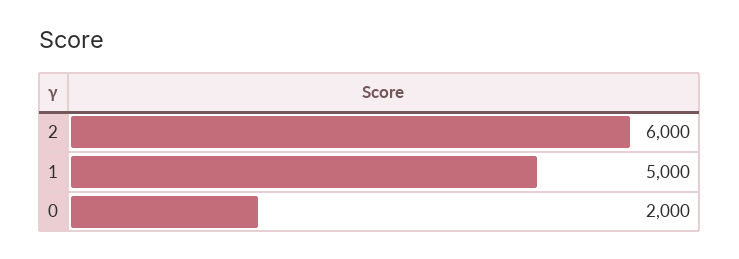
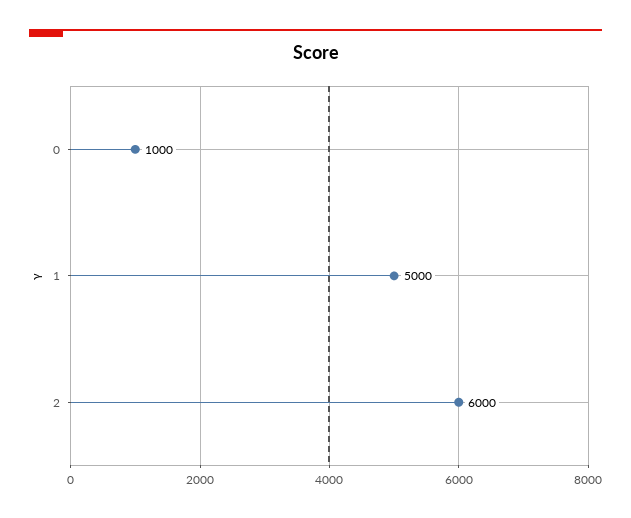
  {
    "2": 6000,
    "1": 5000,
-   "0": 2000
+   "0": 1000
  }

